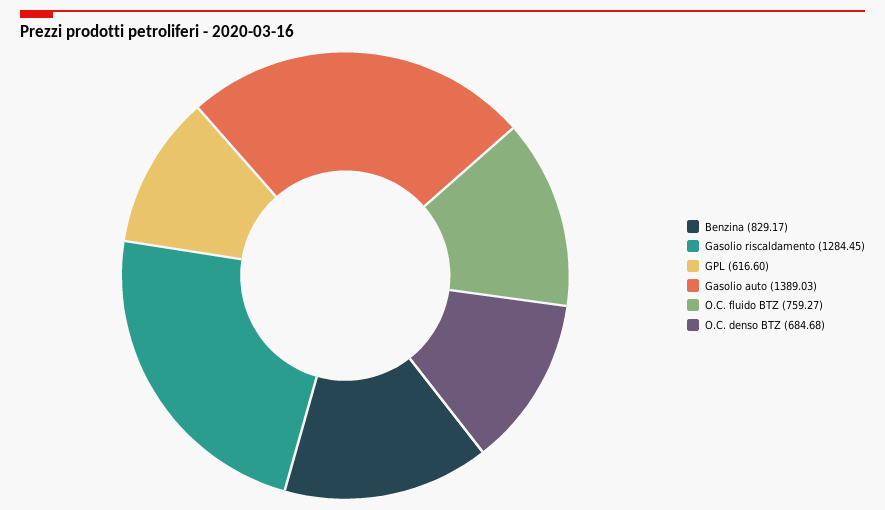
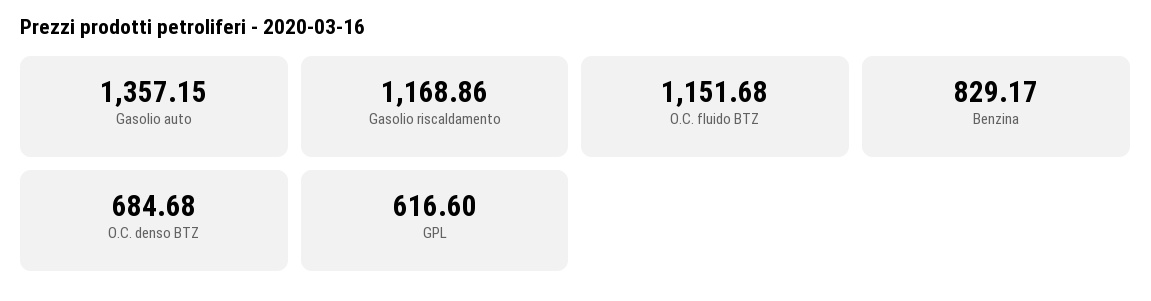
  {
    "Benzina": 829.17,
-   "Gasolio riscaldamento": 1284.45,
+   "Gasolio riscaldamento": 1168.86,
    "GPL": 616.6,
-   "Gasolio auto": 1389.03,
+   "Gasolio auto": 1357.15,
-   "O.C. fluido BTZ": 759.27,
+   "O.C. fluido BTZ": 1151.68,
    "O.C. denso BTZ": 684.68
  }

